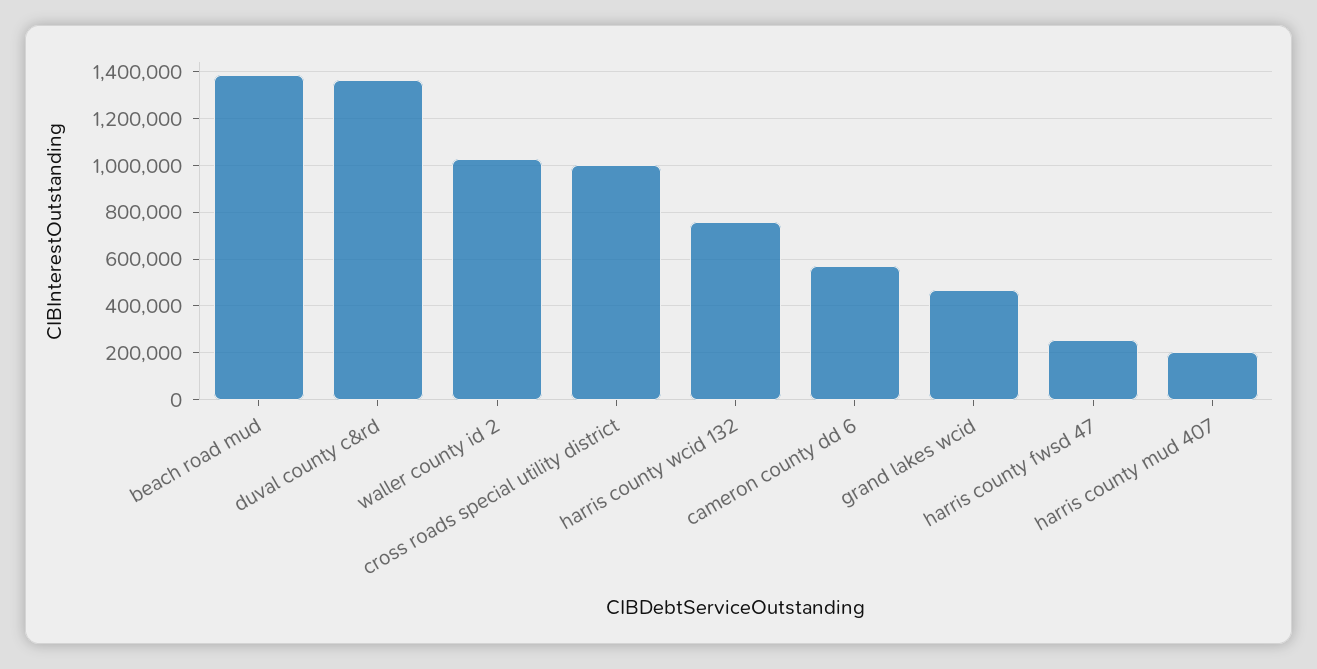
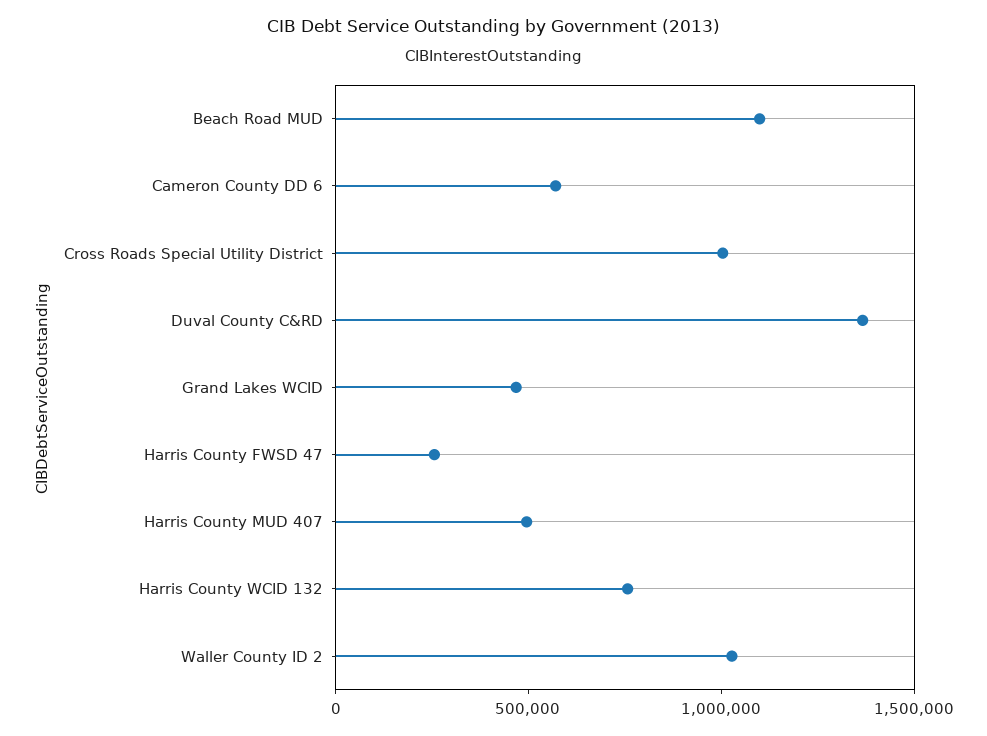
  {
-   "beach road mud": 1400000,
+   "beach road mud": 1100000,
    "duval county c&rd": 1350000,
    "waller county id 2": 1050000,
    "cross roads special utility district": 1000000,
    "harris county wcid 132": 750000,
    "cameron county dd 6": 550000,
    "grand lakes wcid": 450000,
    "harris county fwsd 47": 250000,
-   "harris county mud 407": 200000
+   "harris county mud 407": 500000
  }

